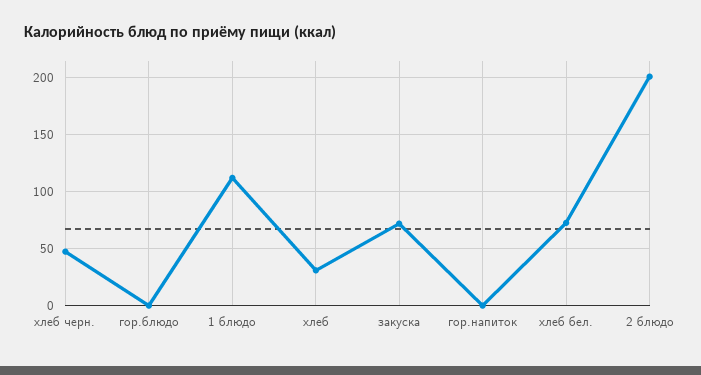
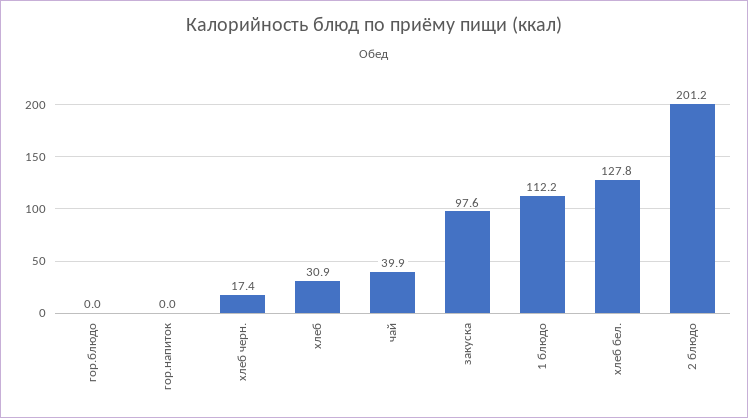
  {
-   "хлеб черн.": 50,
+   "хлеб черн.": 17.4,
    "гор.блюдо": 0,
    "1 блюдо": 112.2,
    "хлеб": 30.9,
-   "закуска": 70,
+   "закуска": 97.6,
    "гор.напиток": 0,
-   "хлеб бел.": 70,
+   "хлеб бел.": 127.8,
-   "2 блюдо": 201.2
+   "2 блюдо": 201.2,
+   "чай": 39.9
  }

